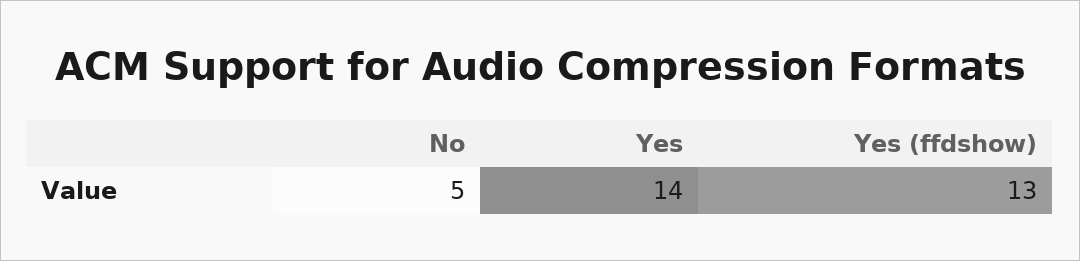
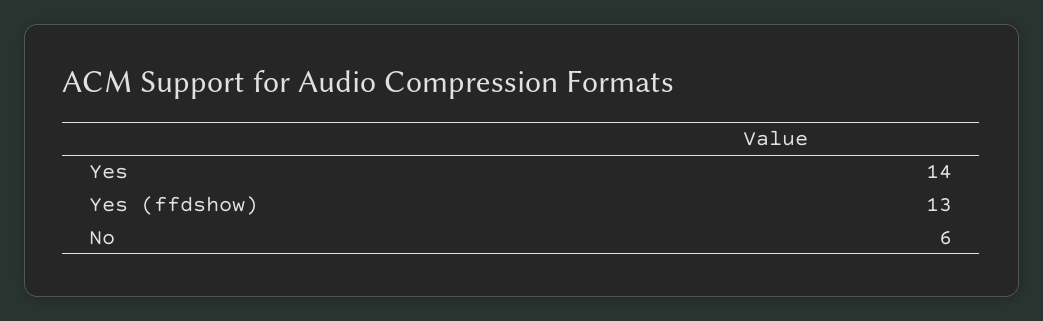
  {
-   "No": 5,
+   "No": 6,
    "Yes": 14,
    "Yes (ffdshow)": 13
  }

